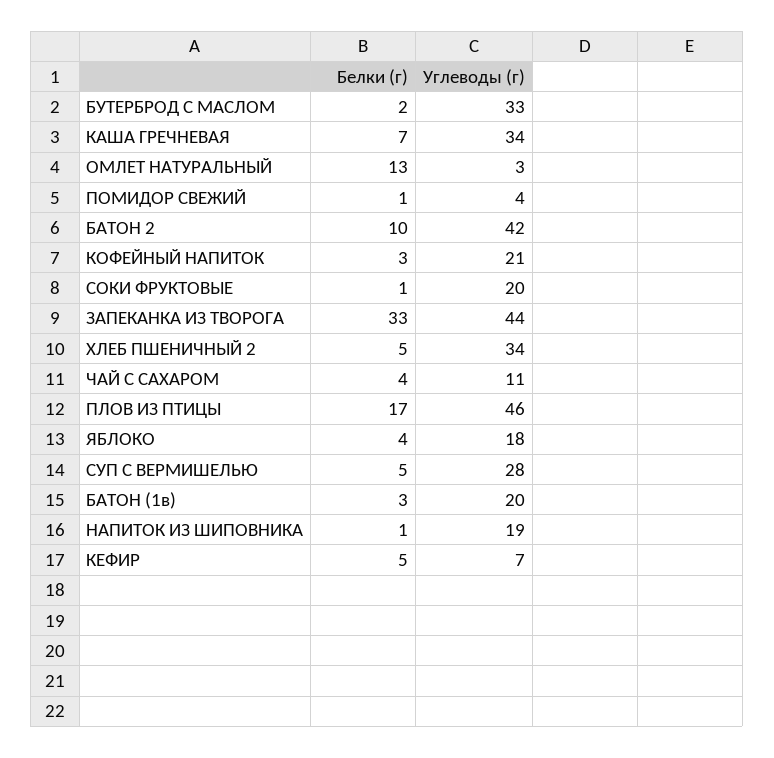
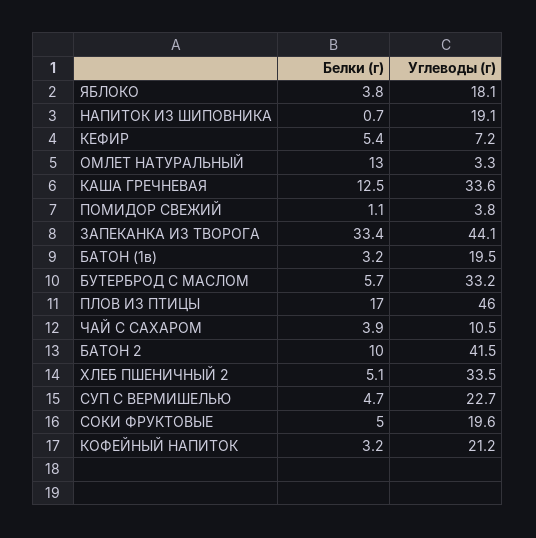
  {
    "Белки (г)": {
-     "БУТЕРБРОД С МАСЛОМ": 2,
+     "БУТЕРБРОД С МАСЛОМ": 5.7,
-     "КАША ГРЕЧНЕВАЯ": 7,
+     "КАША ГРЕЧНЕВАЯ": 12.5,
      "ОМЛЕТ НАТУРАЛЬНЫЙ": 13,
      "ПОМИДОР СВЕЖИЙ": 1.1,
      "БАТОН 2": 10,
      "КОФЕЙНЫЙ НАПИТОК": 3.2,
-     "СОКИ ФРУКТОВЫЕ": 1,
+     "СОКИ ФРУКТОВЫЕ": 5,
      "ЗАПЕКАНКА ИЗ ТВОРОГА": 33.4,
      "ХЛЕБ ПШЕНИЧНЫЙ 2": 5.1,
      "ЧАЙ С САХАРОМ": 3.9,
      "ПЛОВ ИЗ ПТИЦЫ": 17,
      "ЯБЛОКО": 3.8,
      "СУП С ВЕРМИШЕЛЬЮ": 4.7,
      "БАТОН (1в)": 3.2,
      "НАПИТОК ИЗ ШИПОВНИКА": 0.7,
      "КЕФИР": 5.4
    },
    "Углеводы (г)": {
      "БУТЕРБРОД С МАСЛОМ": 33.2,
      "КАША ГРЕЧНЕВАЯ": 33.6,
      "ОМЛЕТ НАТУРАЛЬНЫЙ": 3.3,
      "ПОМИДОР СВЕЖИЙ": 3.8,
      "БАТОН 2": 41.5,
      "КОФЕЙНЫЙ НАПИТОК": 21.2,
      "СОКИ ФРУКТОВЫЕ": 19.6,
      "ЗАПЕКАНКА ИЗ ТВОРОГА": 44.1,
      "ХЛЕБ ПШЕНИЧНЫЙ 2": 33.5,
      "ЧАЙ С САХАРОМ": 10.5,
      "ПЛОВ ИЗ ПТИЦЫ": 46,
      "ЯБЛОКО": 18.1,
-     "СУП С ВЕРМИШЕЛЬЮ": 28,
+     "СУП С ВЕРМИШЕЛЬЮ": 22.7,
      "БАТОН (1в)": 19.5,
      "НАПИТОК ИЗ ШИПОВНИКА": 19.1,
      "КЕФИР": 7.2
    }
  }

